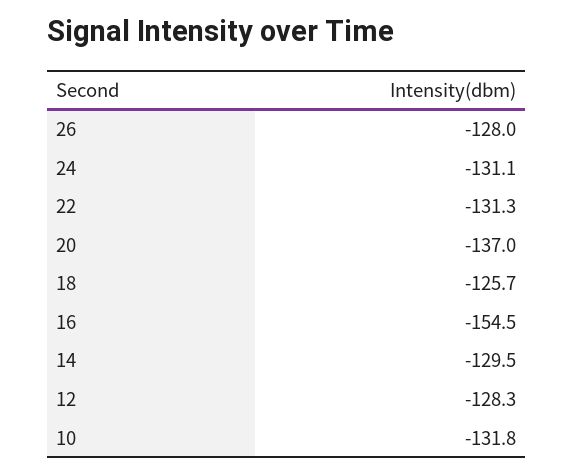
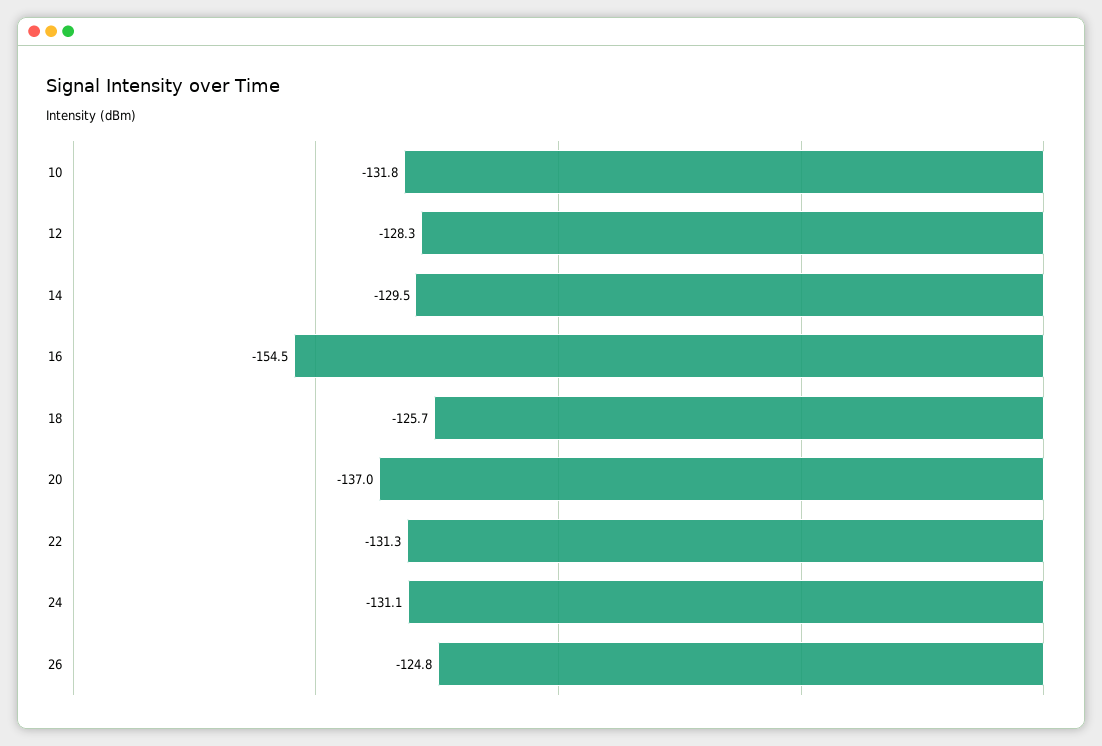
  {
-   "26": -128,
+   "26": -124.8,
    "24": -131.1,
    "22": -131.3,
    "20": -137,
    "18": -125.7,
    "16": -154.5,
    "14": -129.5,
    "12": -128.3,
    "10": -131.8
  }

